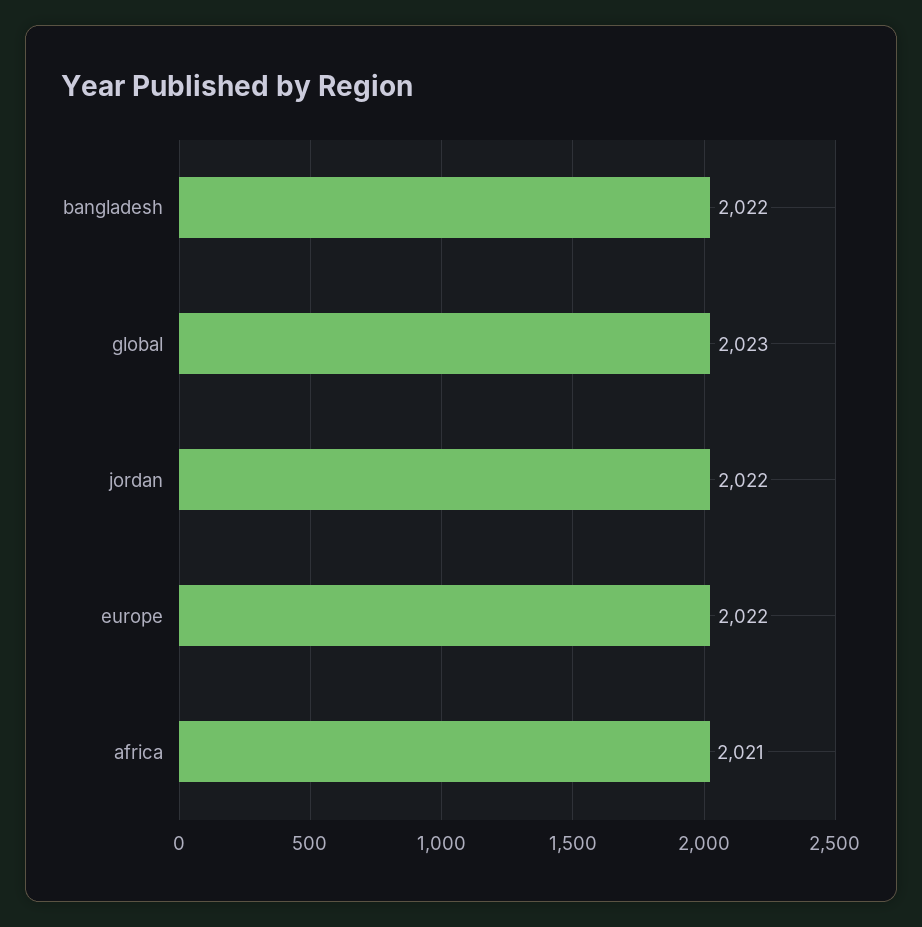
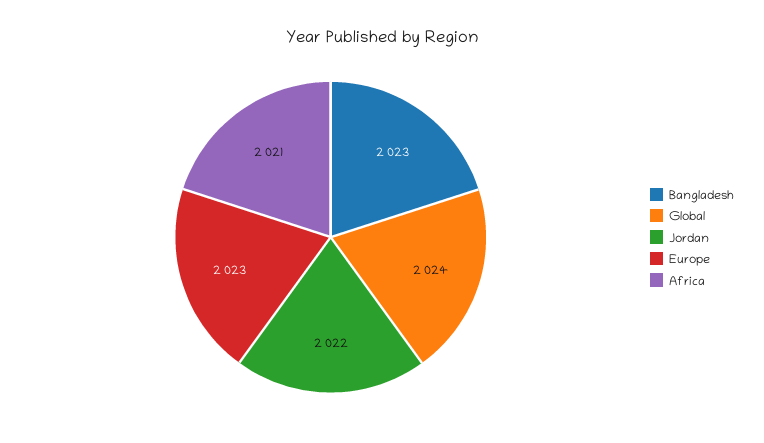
  {
-   "bangladesh": 2022,
+   "bangladesh": 2023,
-   "global": 2023,
+   "global": 2024,
    "jordan": 2022,
-   "europe": 2022,
+   "europe": 2023,
    "africa": 2021
  }

